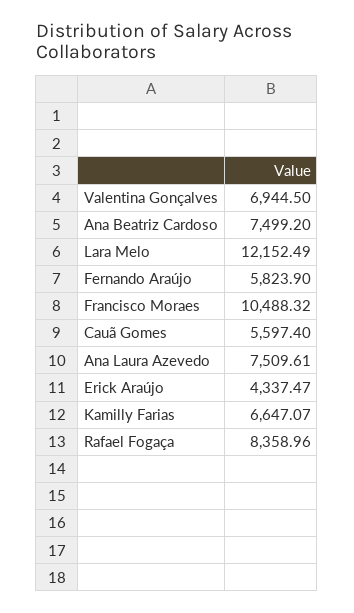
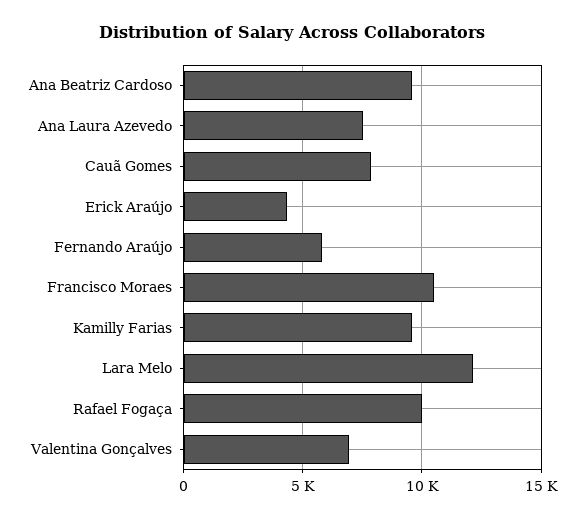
  {
    "Valentina Gonçalves": 6944.5,
-   "Ana Beatriz Cardoso": 7499.2,
+   "Ana Beatriz Cardoso": 9500,
    "Lara Melo": 12152.49,
    "Fernando Araújo": 5823.9,
    "Francisco Moraes": 10488.32,
-   "Cauã Gomes": 5597.4,
+   "Cauã Gomes": 8000,
    "Ana Laura Azevedo": 7509.61,
    "Erick Araújo": 4337.47,
-   "Kamilly Farias": 6647.07,
+   "Kamilly Farias": 9500,
-   "Rafael Fogaça": 8358.96
+   "Rafael Fogaça": 10000
  }

